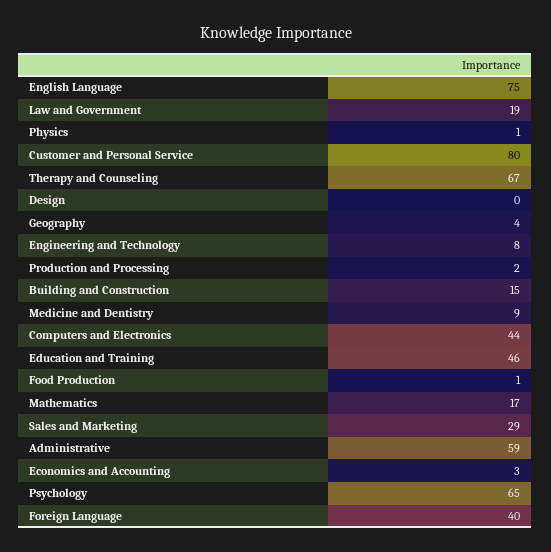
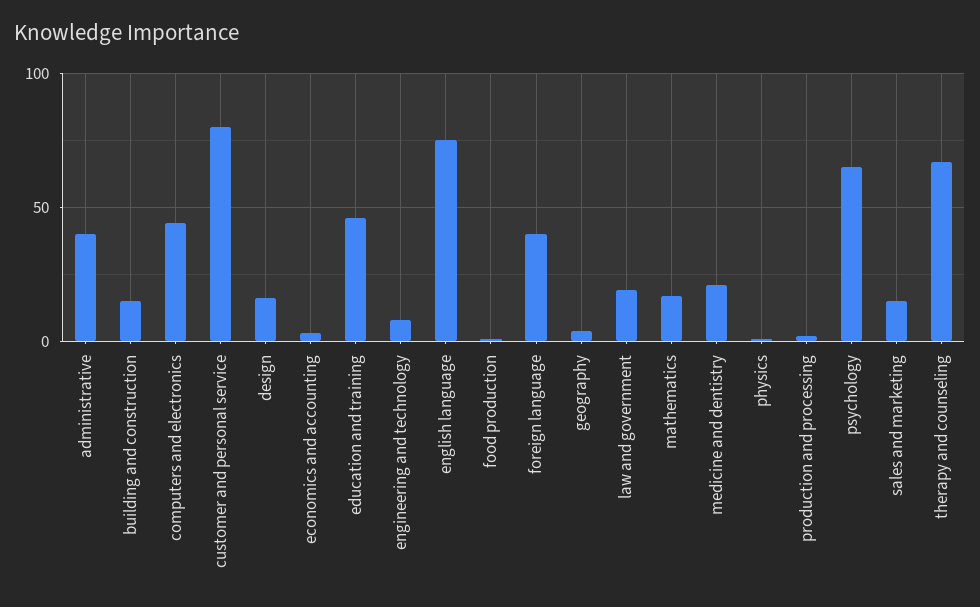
  {
    "English Language": 75,
    "Law and Government": 19,
    "Physics": 1,
    "Customer and Personal Service": 80,
    "Therapy and Counseling": 67,
-   "Design": 0,
+   "Design": 15,
    "Geography": 4,
    "Engineering and Technology": 8,
    "Production and Processing": 2,
    "Building and Construction": 15,
-   "Medicine and Dentistry": 9,
+   "Medicine and Dentistry": 20,
    "Computers and Electronics": 44,
    "Education and Training": 46,
    "Food Production": 1,
    "Mathematics": 17,
-   "Sales and Marketing": 29,
+   "Sales and Marketing": 15,
-   "Administrative": 59,
+   "Administrative": 40,
    "Economics and Accounting": 3,
    "Psychology": 65,
    "Foreign Language": 40
  }

